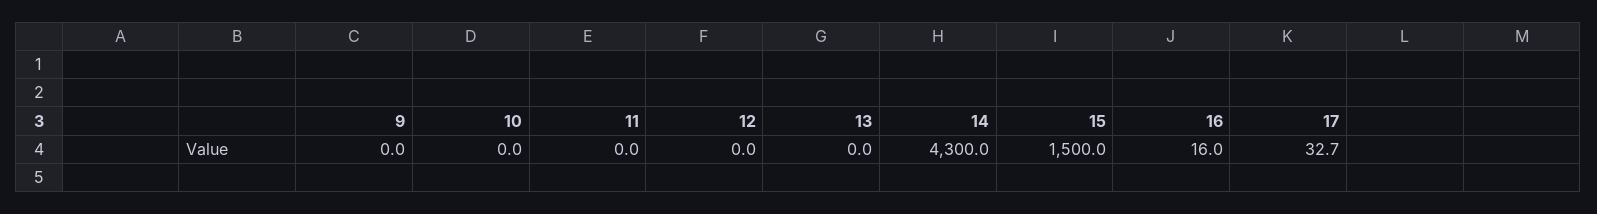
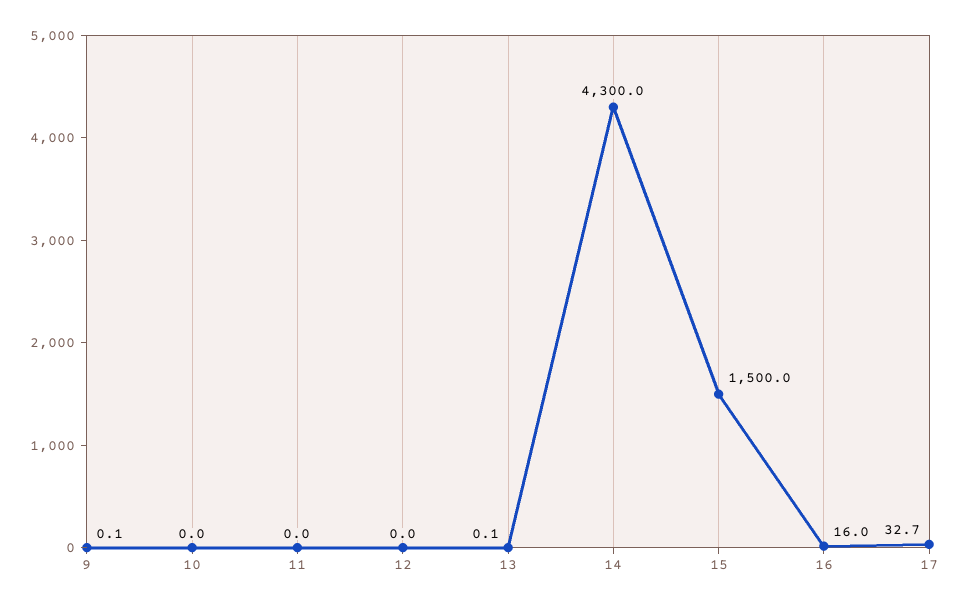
  {
-   "9": 0,
+   "9": 0.1,
    "10": 0,
    "11": 0,
    "12": 0,
-   "13": 0,
+   "13": 0.1,
    "14": 4300,
    "15": 1500,
    "16": 16,
    "17": 32.7
  }

